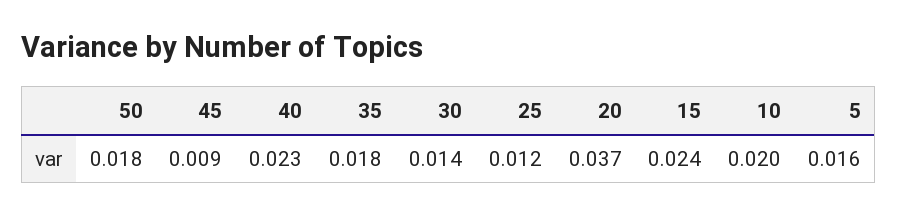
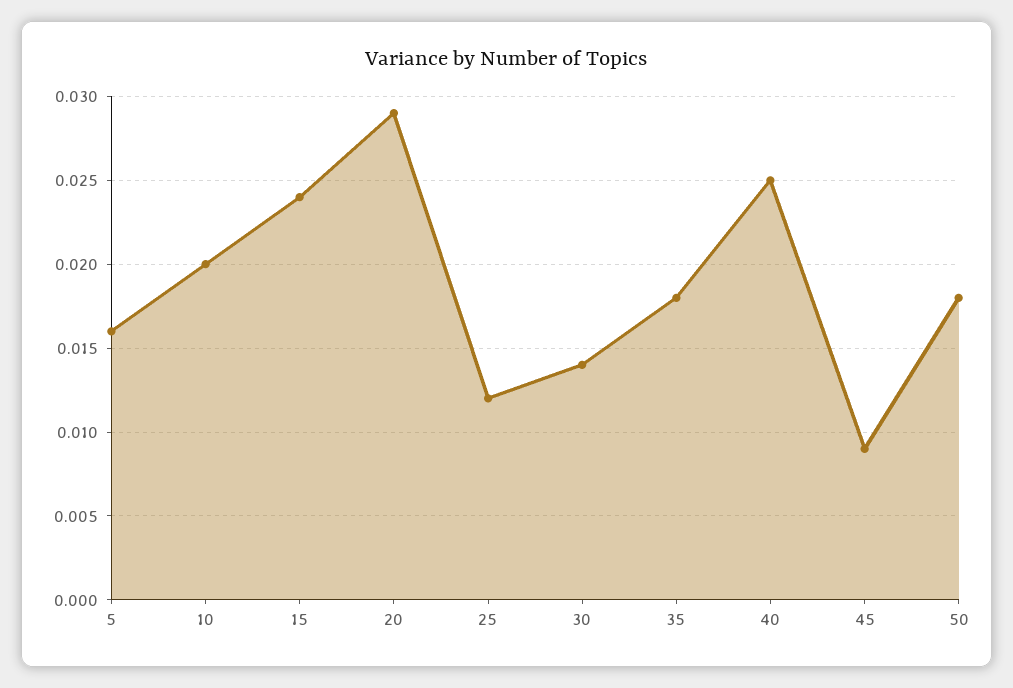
  {
    "50": 0.018,
    "45": 0.009,
-   "40": 0.023,
+   "40": 0.025,
    "35": 0.018,
    "30": 0.014,
    "25": 0.012,
-   "20": 0.037,
+   "20": 0.029,
    "15": 0.024,
    "10": 0.02,
    "5": 0.016
  }

